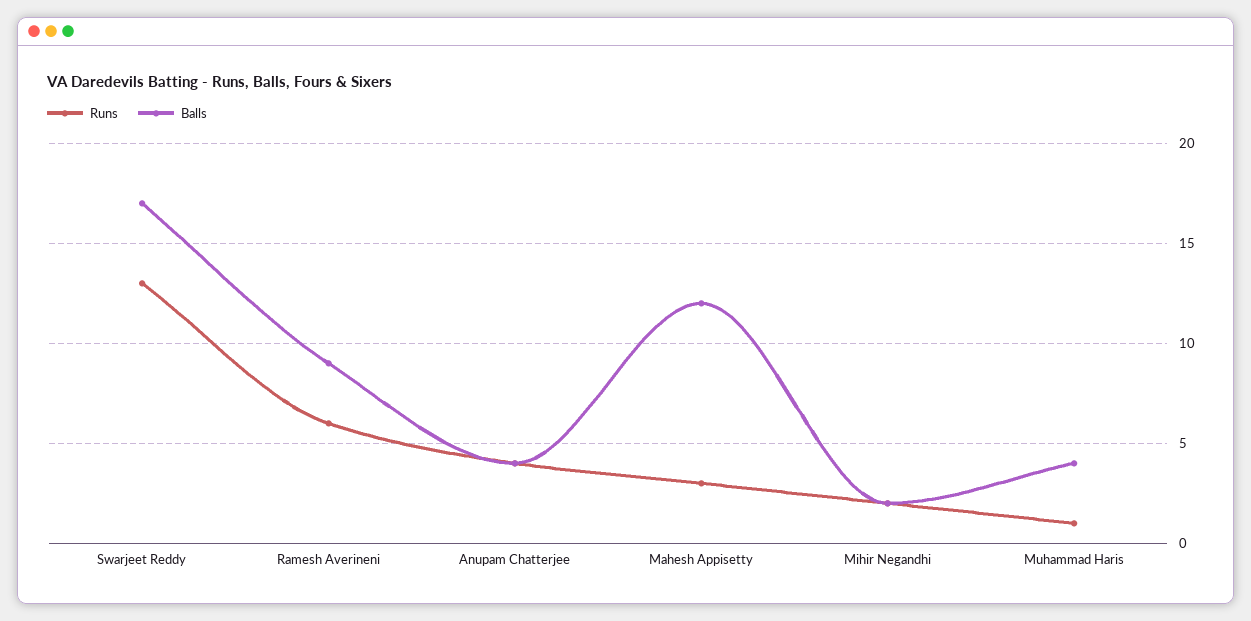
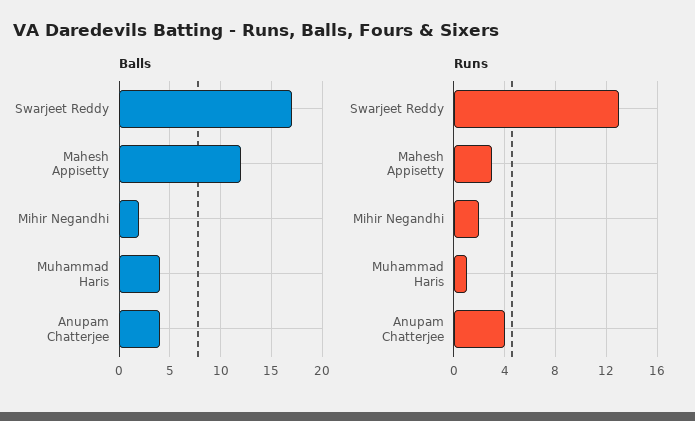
  {
    "Runs": {
      "Swarjeet Reddy": 13,
-     "Ramesh Averineni": 6,
      "Anupam Chatterjee": 4,
      "Mahesh Appisetty": 3,
      "Mihir Negandhi": 2,
      "Muhammad Haris": 1
    },
    "Balls": {
      "Swarjeet Reddy": 17,
-     "Ramesh Averineni": 9,
      "Anupam Chatterjee": 4,
      "Mahesh Appisetty": 12,
      "Mihir Negandhi": 2,
      "Muhammad Haris": 4
    }
  }

